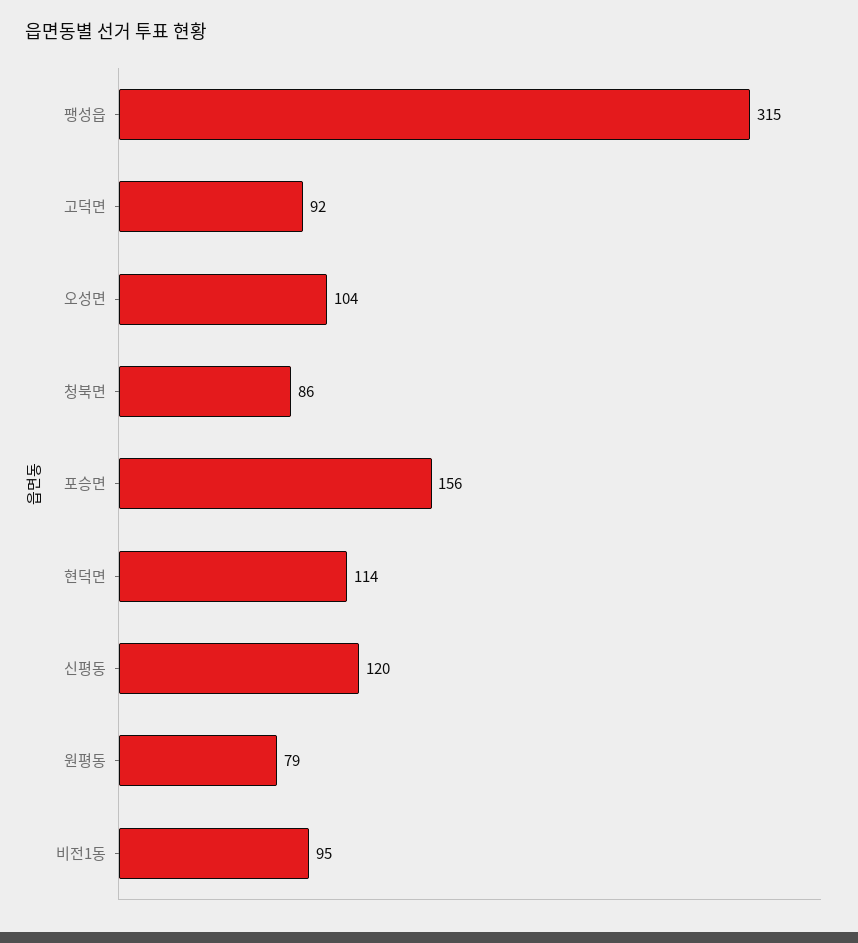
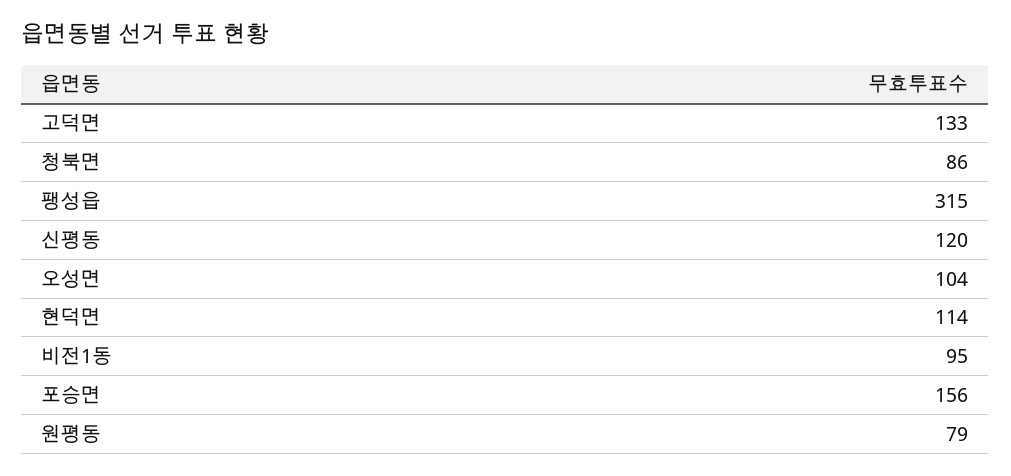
  {
    "팽성읍": 315,
-   "고덕면": 92,
+   "고덕면": 133,
    "오성면": 104,
    "청북면": 86,
    "포승면": 156,
    "현덕면": 114,
    "신평동": 120,
    "원평동": 79,
    "비전1동": 95
  }

